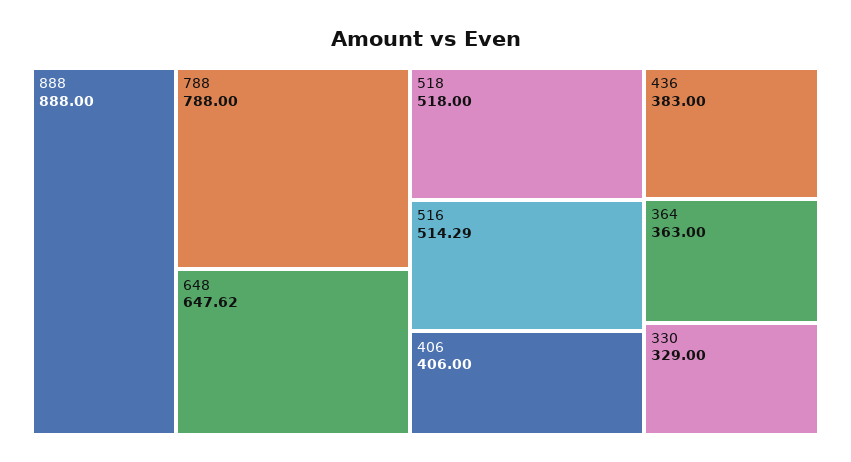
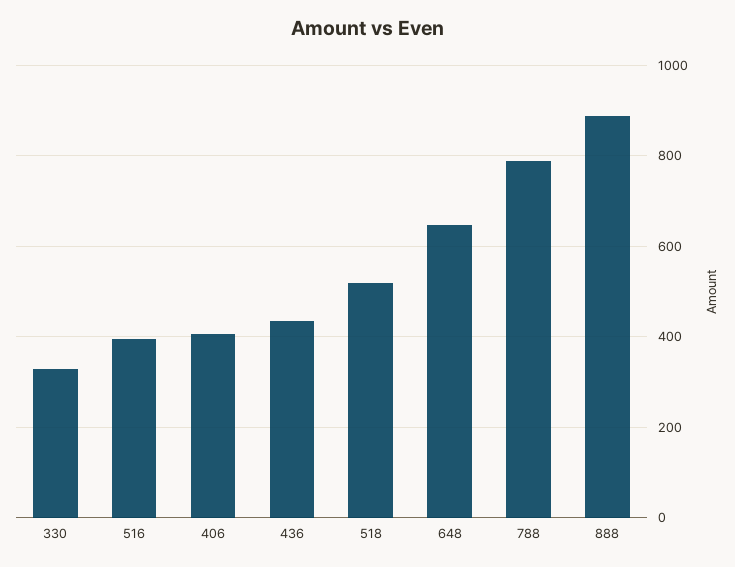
  {
    "888": 888,
    "788": 788,
    "648": 647.62,
    "518": 518,
-   "516": 514.29,
+   "516": 400,
    "406": 406,
-   "436": 383,
+   "436": 440,
-   "364": 363,
    "330": 329
  }

